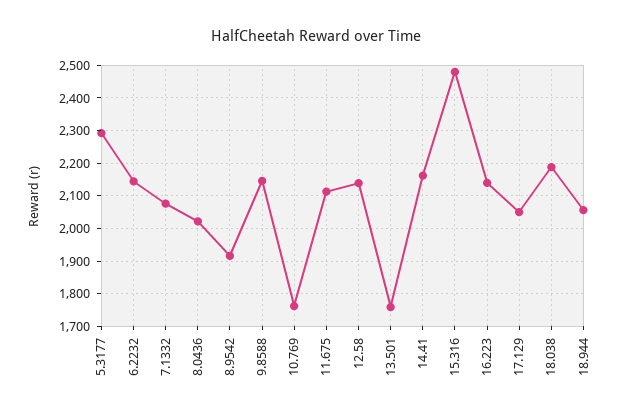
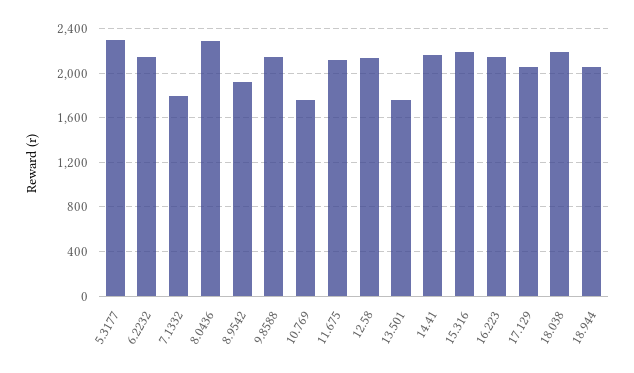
  {
    "5.3177": 2300,
    "6.2232": 2140,
-   "7.1332": 2080,
+   "7.1332": 1800,
-   "8.0436": 2020,
+   "8.0436": 2300,
    "8.9542": 1920,
    "9.8588": 2140,
    "10.769": 1760,
    "11.675": 2120,
    "12.58": 2140,
    "13.501": 1760,
    "14.41": 2160,
-   "15.316": 2480,
+   "15.316": 2200,
    "16.223": 2140,
    "17.129": 2060,
    "18.038": 2180,
    "18.944": 2060
  }

